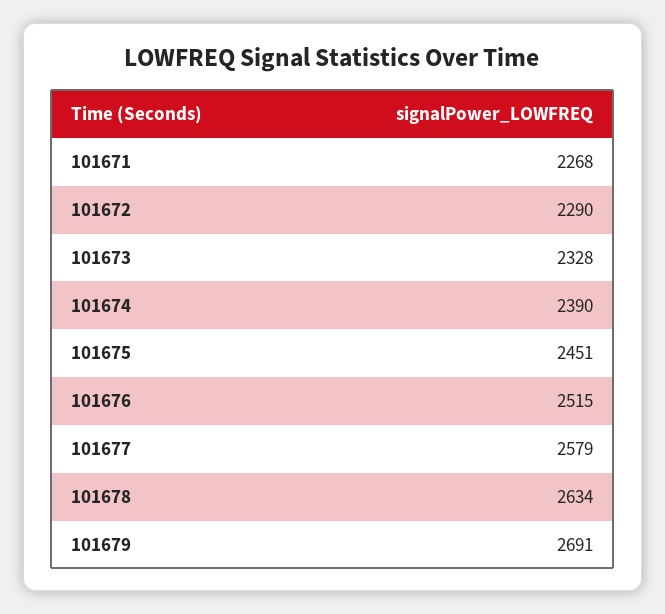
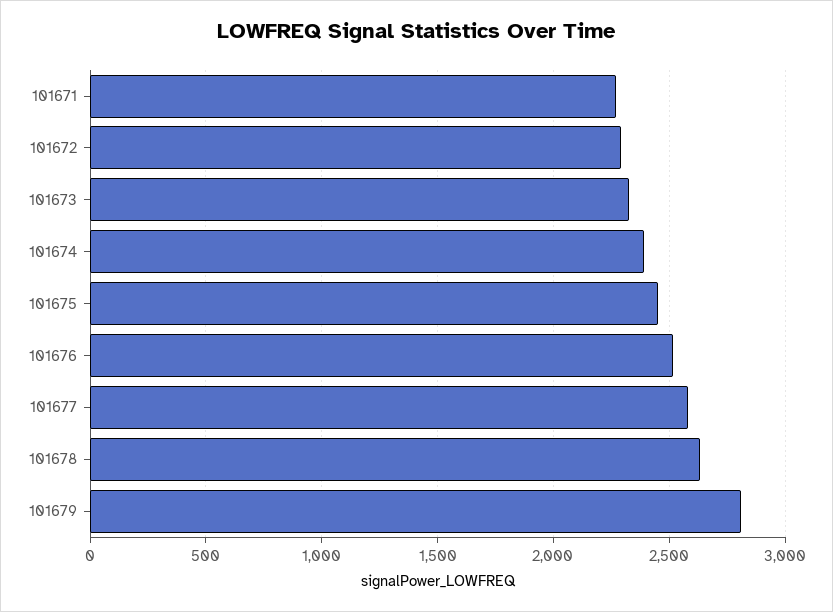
  {
    "101671": 2268,
    "101672": 2290,
    "101673": 2328,
    "101674": 2390,
    "101675": 2451,
    "101676": 2515,
    "101677": 2579,
    "101678": 2634,
-   "101679": 2691
+   "101679": 2800
  }

